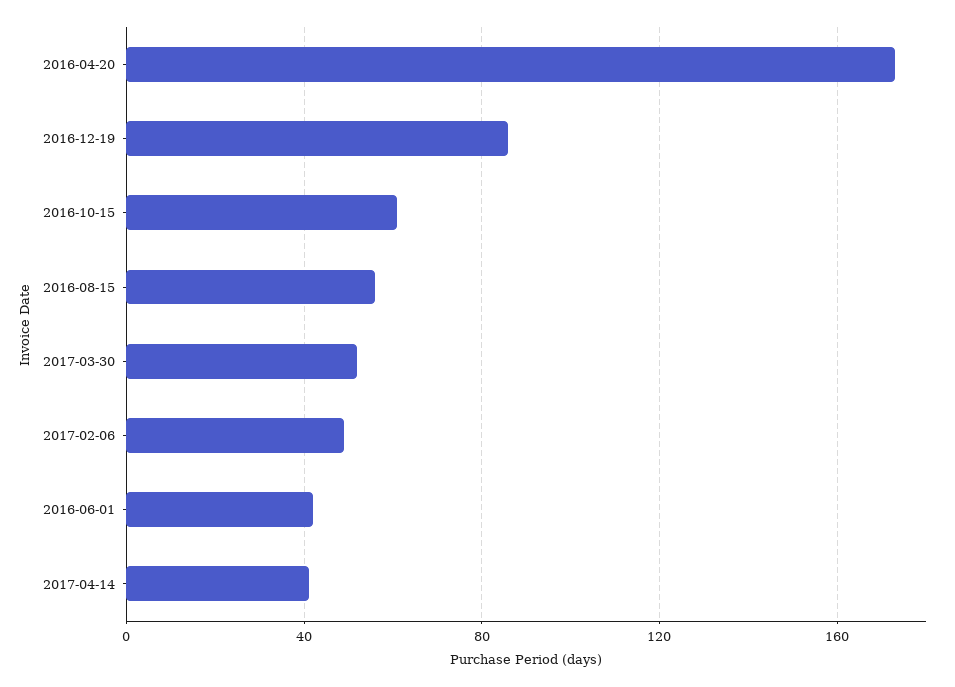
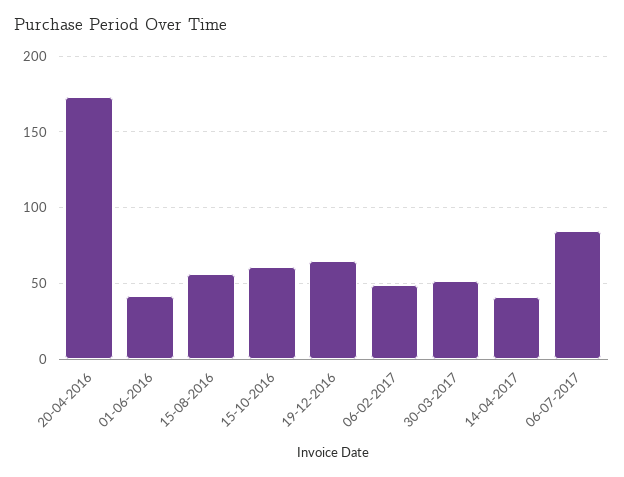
  {
    "2016-04-20": 175,
-   "2016-12-19": 85,
+   "2016-12-19": 65,
    "2016-10-15": 60,
    "2016-08-15": 55,
    "2017-03-30": 50,
    "2017-02-06": 50,
    "2016-06-01": 40,
-   "2017-04-14": 40
+   "2017-04-14": 40,
+   "06-07-2017": 85
  }

